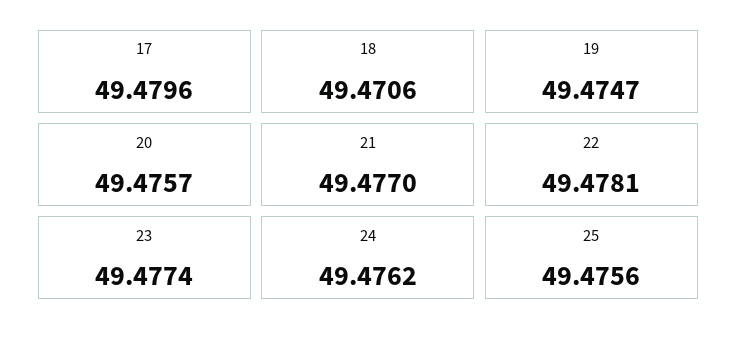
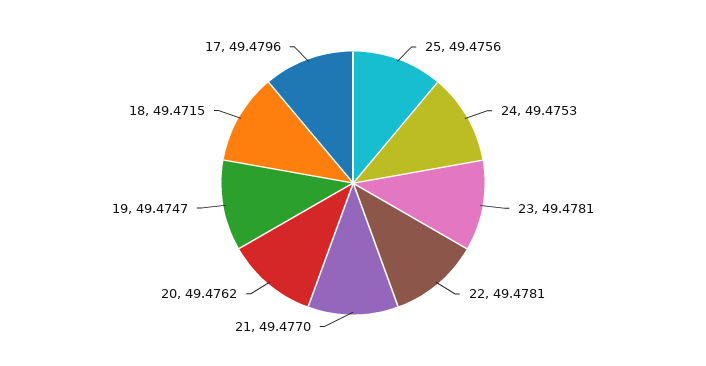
  {
    "17": 49.4796,
-   "18": 49.4706,
+   "18": 49.4715,
    "19": 49.4747,
-   "20": 49.4757,
+   "20": 49.4762,
    "21": 49.477,
    "22": 49.4781,
-   "23": 49.4774,
+   "23": 49.4781,
-   "24": 49.4762,
+   "24": 49.4753,
    "25": 49.4756
  }

